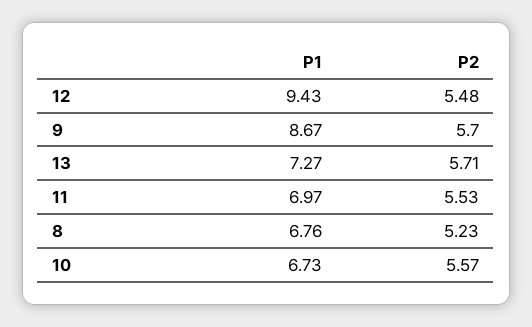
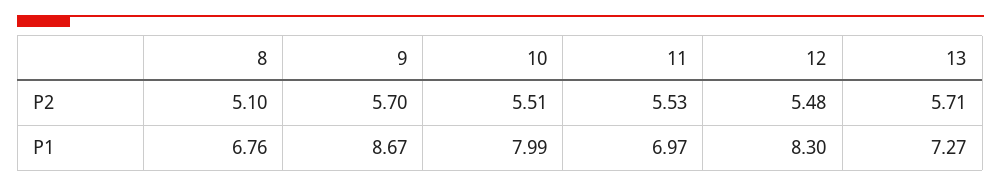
  {
    "P1": {
-     "12": 9.43,
+     "12": 8.3,
      "9": 8.67,
      "13": 7.27,
      "11": 6.97,
      "8": 6.76,
-     "10": 6.73
+     "10": 7.99
    },
    "P2": {
      "12": 5.48,
      "9": 5.7,
      "13": 5.71,
      "11": 5.53,
-     "8": 5.23,
+     "8": 5.1,
-     "10": 5.57
+     "10": 5.51
    }
  }

